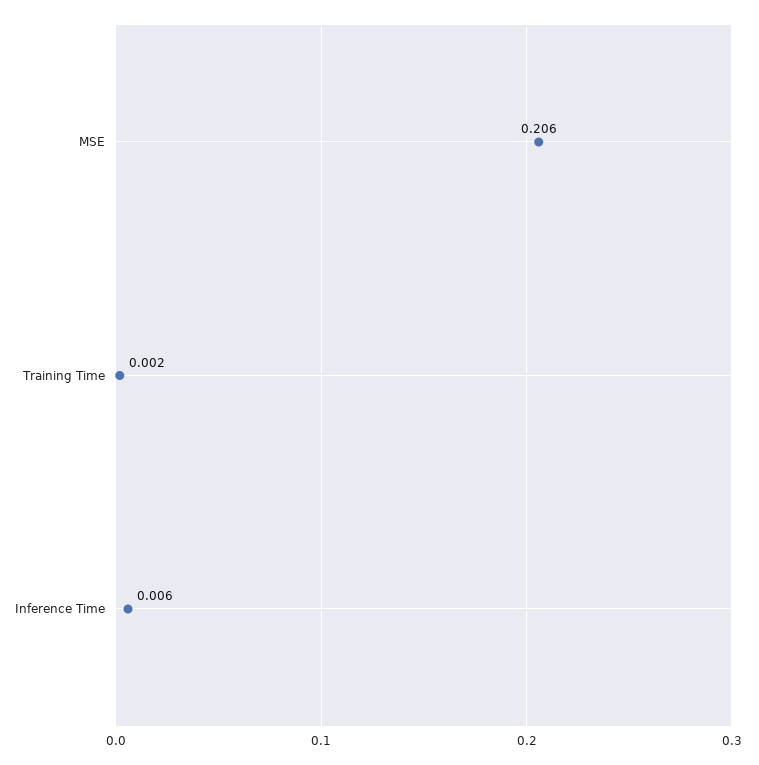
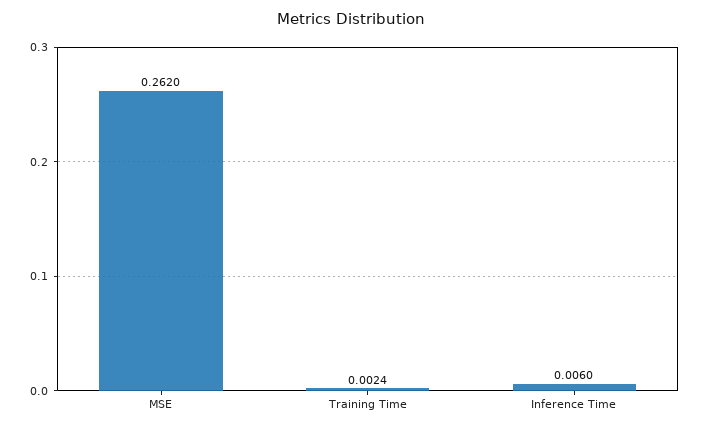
  {
-   "MSE": 0.206,
+   "MSE": 0.262,
    "Training Time": 0.0024,
    "Inference Time": 0.006
  }

